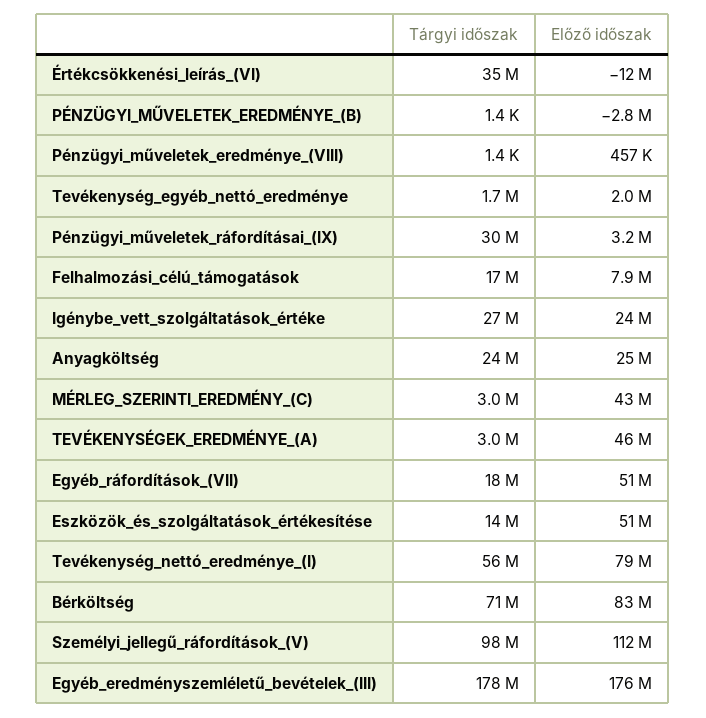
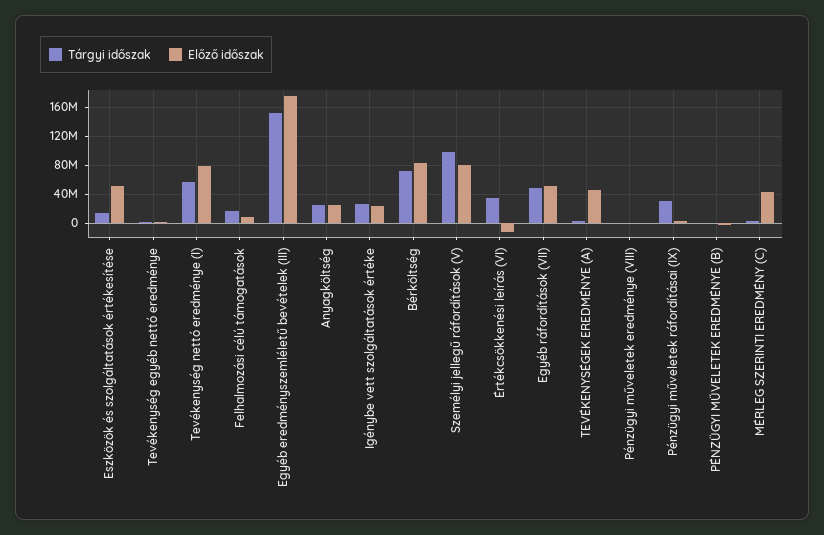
  {
    "Tárgyi időszak": {
      "Értékcsökkenési_leírás_(VI)": 35000000,
      "PÉNZÜGYI_MŰVELETEK_EREDMÉNYE_(B)": 1400,
      "Pénzügyi_műveletek_eredménye_(VIII)": 1400,
      "Tevékenység_egyéb_nettó_eredménye": 1700000,
      "Pénzügyi_műveletek_ráfordításai_(IX)": 30000000,
      "Felhalmozási_célú_támogatások": 17000000,
      "Igénybe_vett_szolgáltatások_értéke": 27000000,
      "Anyagköltség": 24000000,
      "MÉRLEG_SZERINTI_EREDMÉNY_(C)": 3000000,
      "TEVÉKENYSÉGEK_EREDMÉNYE_(A)": 3000000,
-     "Egyéb_ráfordítások_(VII)": 18000000,
+     "Egyéb_ráfordítások_(VII)": 50000000,
      "Eszközök_és_szolgáltatások_értékesítése": 14000000,
      "Tevékenység_nettó_eredménye_(I)": 56000000,
      "Bérköltség": 71000000,
      "Személyi_jellegű_ráfordítások_(V)": 98000000,
-     "Egyéb_eredményszemléletű_bevételek_(III)": 178000000
+     "Egyéb_eredményszemléletű_bevételek_(III)": 150000000
    },
    "Előző időszak": {
      "Értékcsökkenési_leírás_(VI)": -12000000,
      "PÉNZÜGYI_MŰVELETEK_EREDMÉNYE_(B)": -2800000,
      "Pénzügyi_műveletek_eredménye_(VIII)": 457000,
      "Tevékenység_egyéb_nettó_eredménye": 2000000,
      "Pénzügyi_műveletek_ráfordításai_(IX)": 3200000,
      "Felhalmozási_célú_támogatások": 7900000,
      "Igénybe_vett_szolgáltatások_értéke": 24000000,
      "Anyagköltség": 25000000,
      "MÉRLEG_SZERINTI_EREDMÉNY_(C)": 43000000,
      "TEVÉKENYSÉGEK_EREDMÉNYE_(A)": 46000000,
      "Egyéb_ráfordítások_(VII)": 51000000,
      "Eszközök_és_szolgáltatások_értékesítése": 51000000,
      "Tevékenység_nettó_eredménye_(I)": 79000000,
      "Bérköltség": 83000000,
-     "Személyi_jellegű_ráfordítások_(V)": 112000000,
+     "Személyi_jellegű_ráfordítások_(V)": 80000000,
      "Egyéb_eredményszemléletű_bevételek_(III)": 176000000
    }
  }

